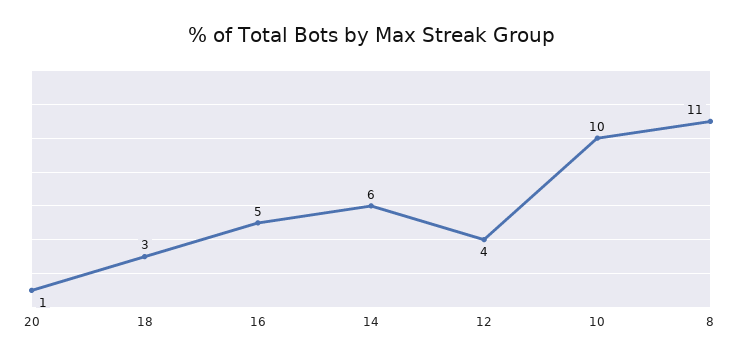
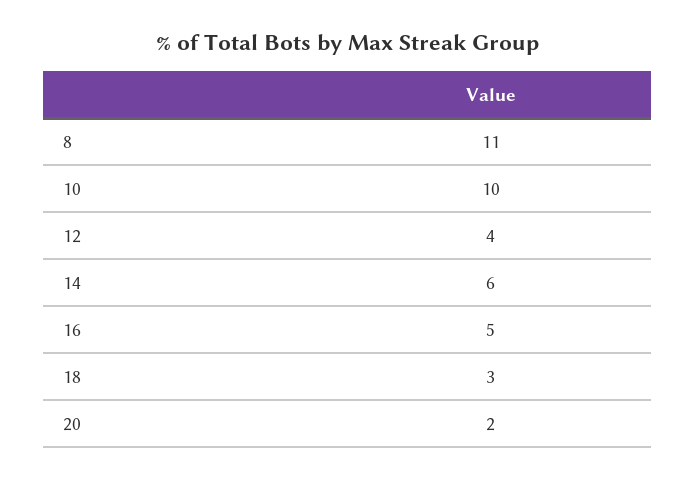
  {
-   "20": 1,
+   "20": 2,
    "18": 3,
    "16": 5,
    "14": 6,
    "12": 4,
    "10": 10,
    "8": 11
  }

